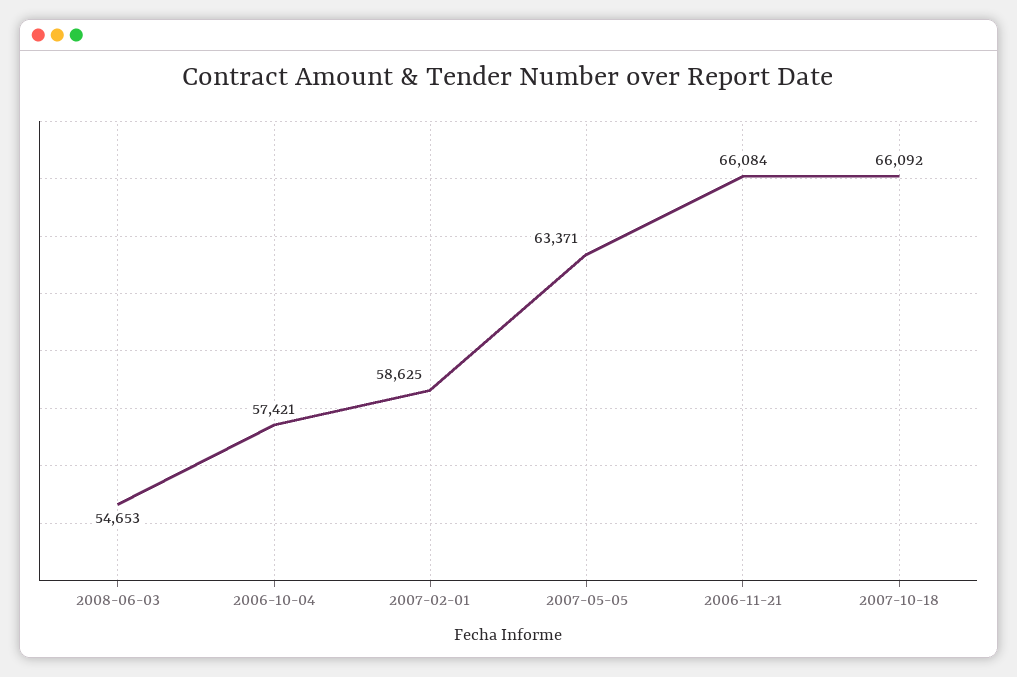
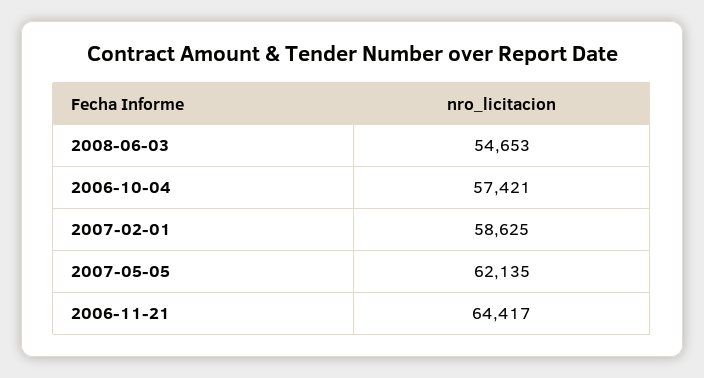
  {
    "2008-06-03": 54653,
    "2006-10-04": 57421,
    "2007-02-01": 58625,
-   "2007-05-05": 63371,
+   "2007-05-05": 62135,
-   "2006-11-21": 66084,
+   "2006-11-21": 64417
-   "2007-10-18": 66092
  }

